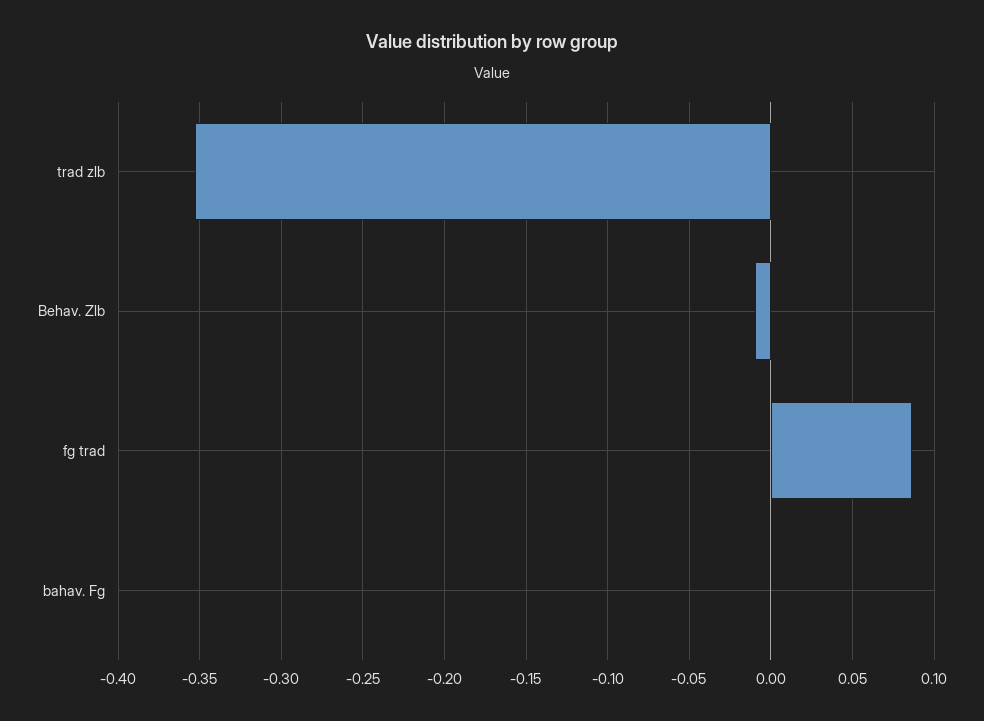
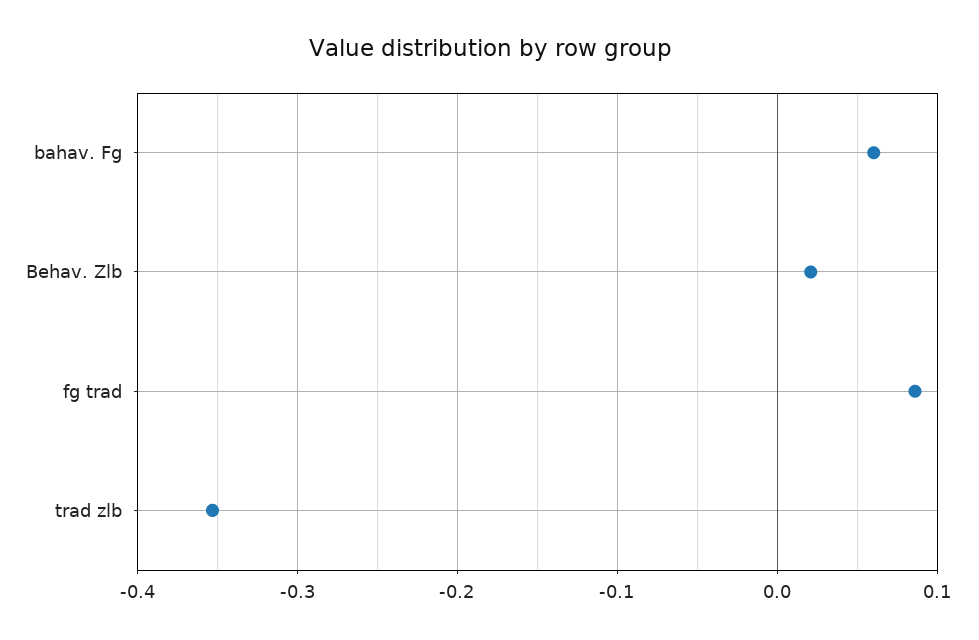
  {
    "trad zlb": -0.355,
-   "Behav. Zlb": -0.01,
+   "Behav. Zlb": 0.02,
    "fg trad": 0.085,
-   "bahav. Fg": 0
+   "bahav. Fg": 0.06
  }

